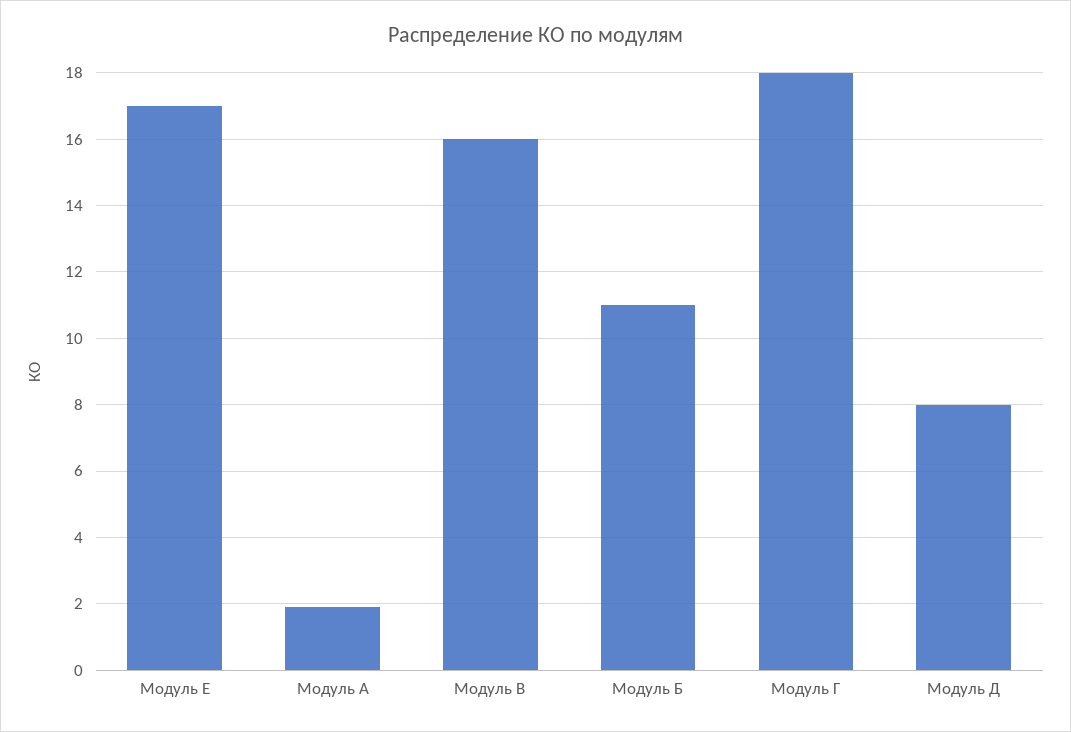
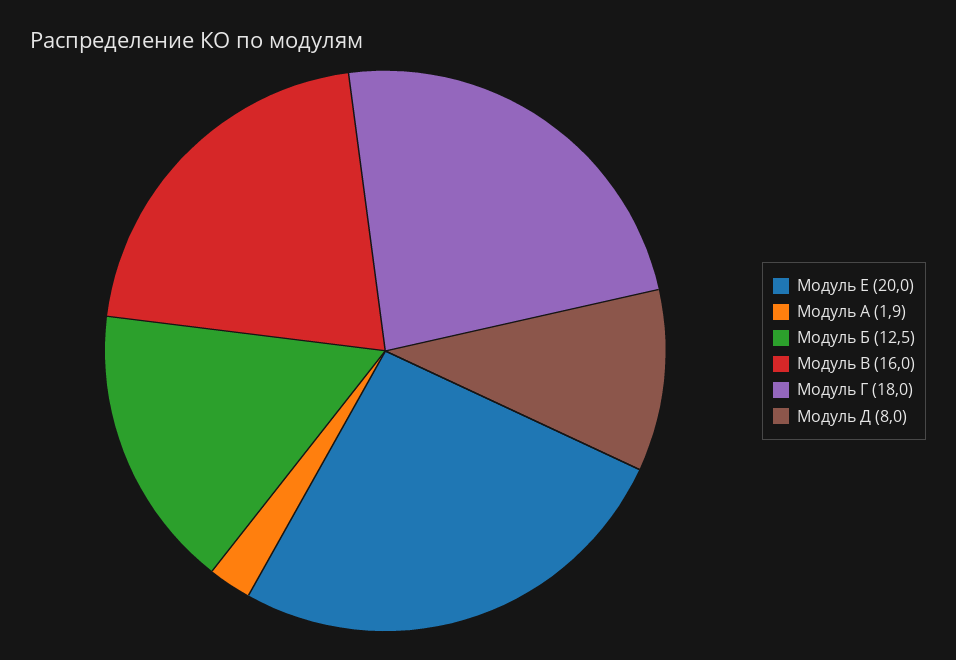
  {
-   "Модуль E": 17,
+   "Модуль E": 20,
    "Модуль А": 1.9,
    "Модуль В": 16,
-   "Модуль Б": 11,
+   "Модуль Б": 12.5,
    "Модуль Г": 18,
    "Модуль Д": 8
  }

